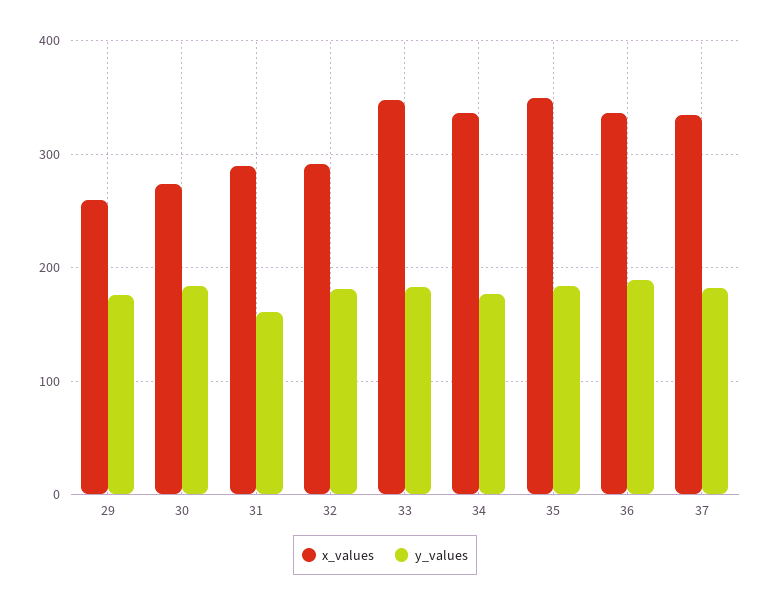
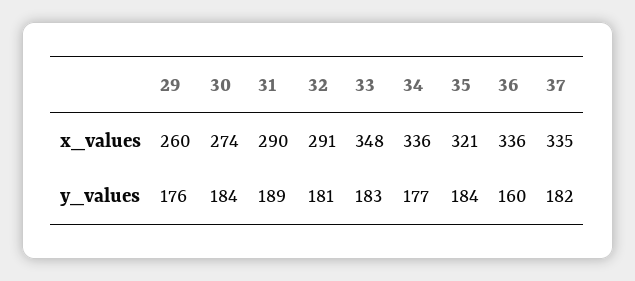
  {
    "x_values": {
      "29": 260,
      "30": 274,
      "31": 290,
      "32": 291,
      "33": 348,
      "34": 336,
-     "35": 350,
+     "35": 321,
      "36": 336,
      "37": 335
    },
    "y_values": {
      "29": 176,
      "30": 184,
-     "31": 160,
+     "31": 189,
      "32": 181,
      "33": 183,
      "34": 177,
      "35": 184,
-     "36": 190,
+     "36": 160,
      "37": 182
    }
  }

